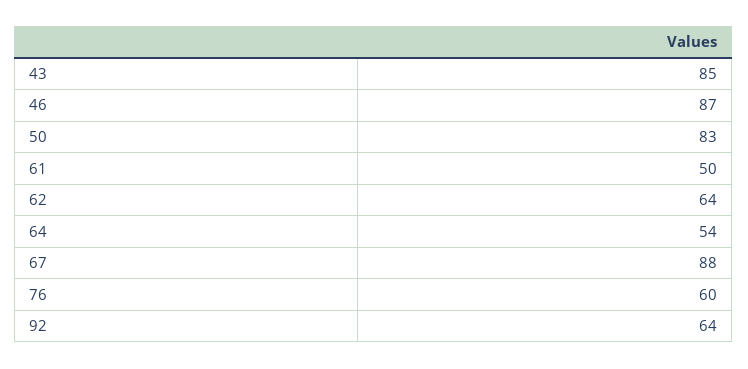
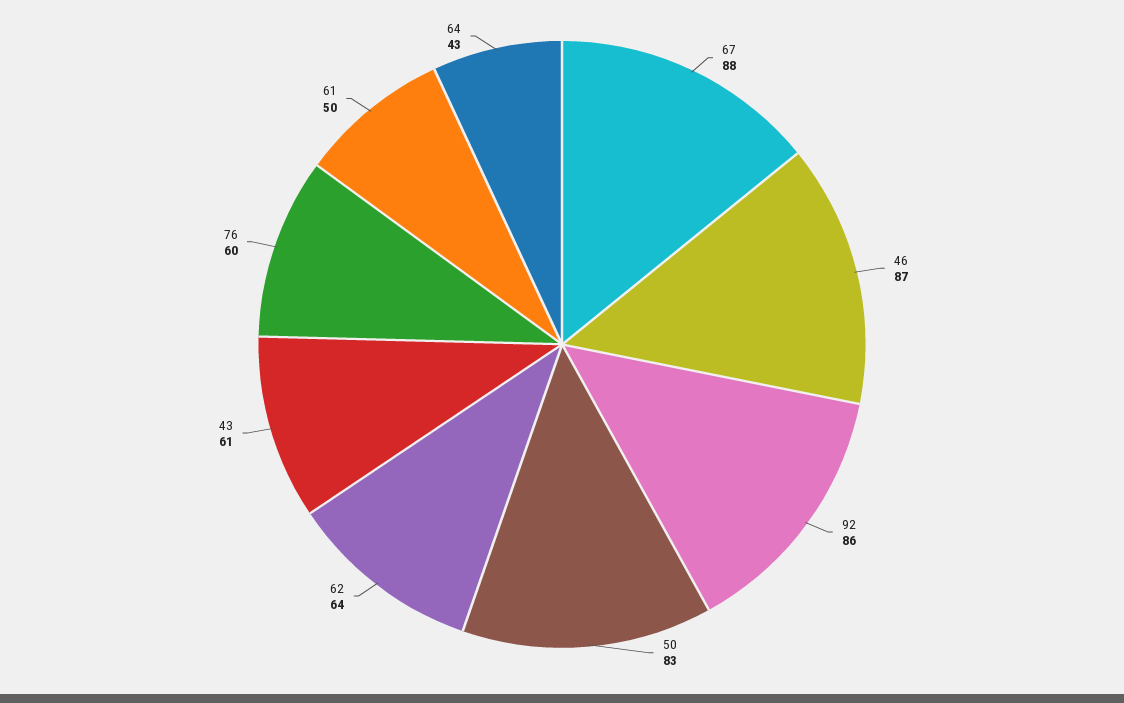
  {
-   "43": 85,
+   "43": 61,
    "46": 87,
    "50": 83,
    "61": 50,
    "62": 64,
-   "64": 54,
+   "64": 43,
    "67": 88,
    "76": 60,
-   "92": 64
+   "92": 86
  }

